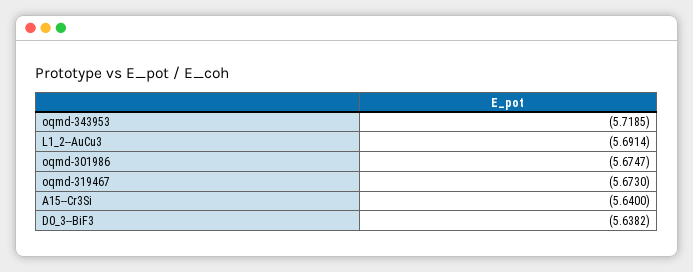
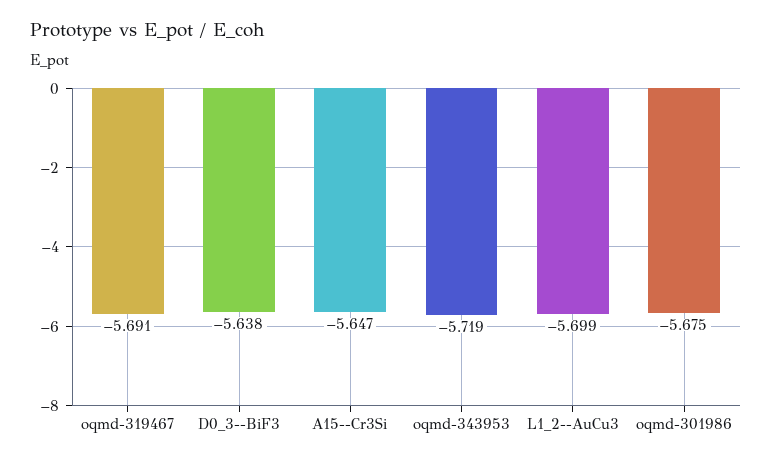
  {
    "oqmd-343953": -5.7185,
-   "L1_2--AuCu3": -5.6914,
+   "L1_2--AuCu3": -5.699,
    "oqmd-301986": -5.6747,
-   "oqmd-319467": -5.673,
+   "oqmd-319467": -5.691,
-   "A15--Cr3Si": -5.64,
+   "A15--Cr3Si": -5.647,
    "D0_3--BiF3": -5.6382
  }

